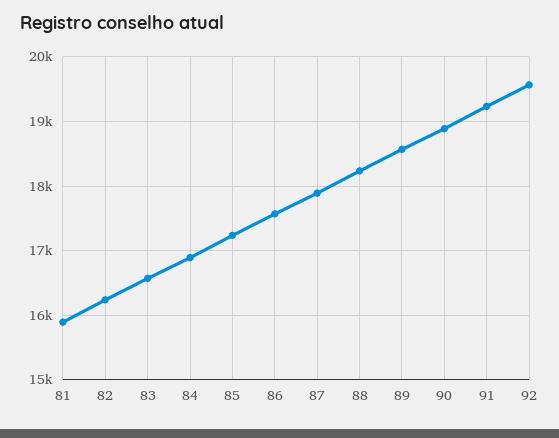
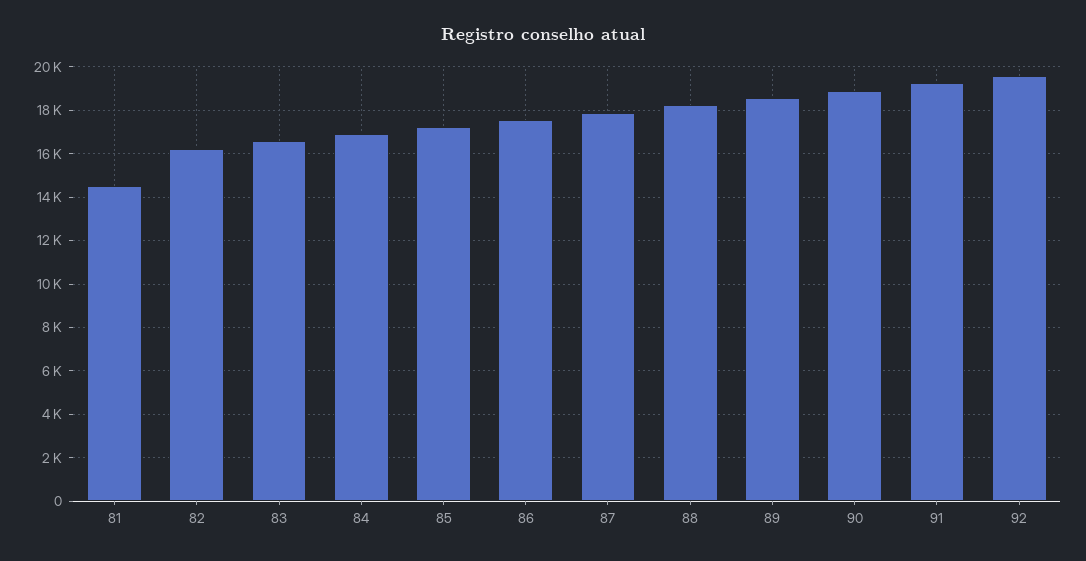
  {
-   "81": 15900,
+   "81": 14500,
    "82": 16200,
    "83": 16600,
    "84": 16900,
    "85": 17200,
    "86": 17600,
    "87": 17900,
    "88": 18200,
    "89": 18600,
    "90": 18900,
    "91": 19200,
    "92": 19600
  }

